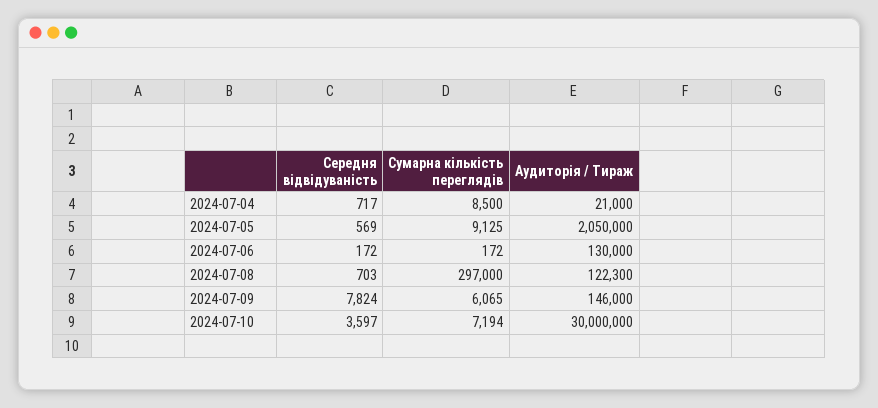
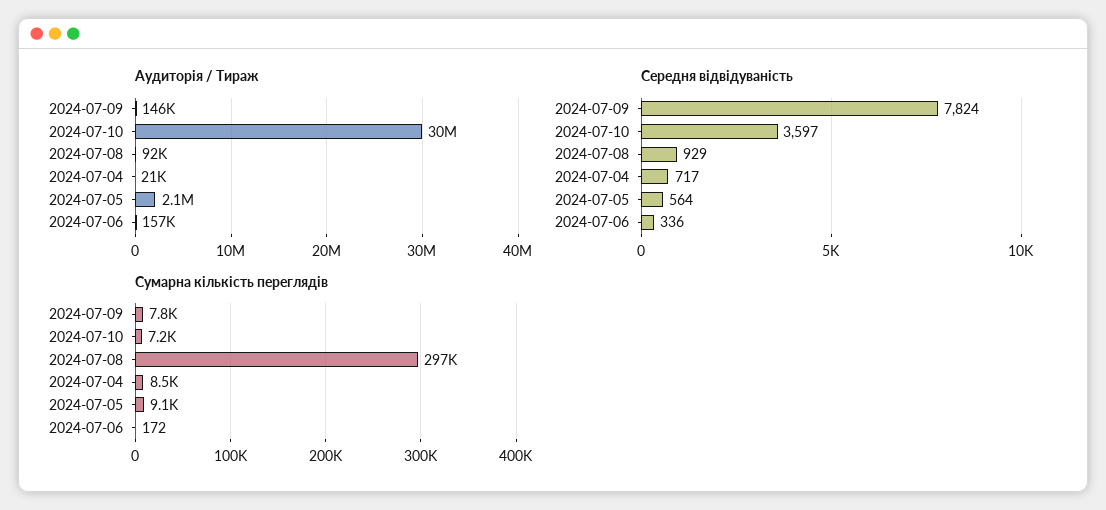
  {
    "Середня відвідуваність": {
      "2024-07-04": 717,
-     "2024-07-05": 569,
+     "2024-07-05": 564,
-     "2024-07-06": 172,
+     "2024-07-06": 336,
-     "2024-07-08": 703,
+     "2024-07-08": 929,
      "2024-07-09": 7824,
      "2024-07-10": 3597
    },
    "Сумарна кількість переглядів": {
      "2024-07-04": 8500,
      "2024-07-05": 9125,
      "2024-07-06": 172,
      "2024-07-08": 297000,
-     "2024-07-09": 6065,
+     "2024-07-09": 7800,
      "2024-07-10": 7194
    },
    "Аудиторія / Тираж": {
      "2024-07-04": 21000,
      "2024-07-05": 2050000,
-     "2024-07-06": 130000,
+     "2024-07-06": 157000,
-     "2024-07-08": 122300,
+     "2024-07-08": 92000,
      "2024-07-09": 146000,
      "2024-07-10": 30000000
    }
  }

